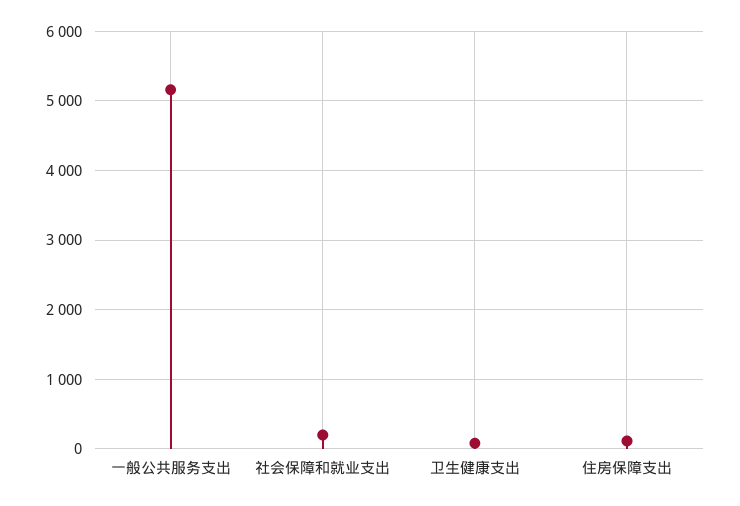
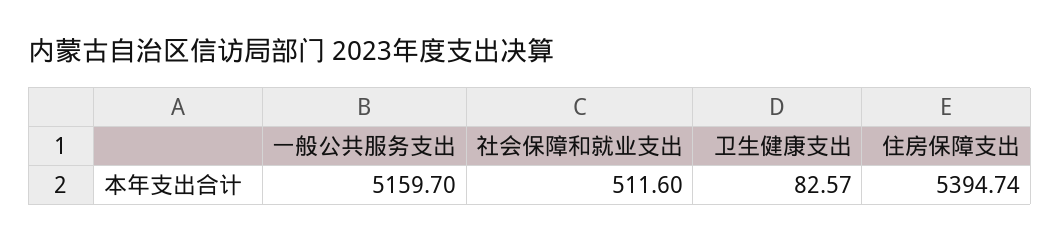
  {
    "一般公共服务支出": 5159.7,
-   "社会保障和就业支出": 200,
+   "社会保障和就业支出": 511.6,
    "卫生健康支出": 82.57,
-   "住房保障支出": 100
+   "住房保障支出": 5394.74
  }

